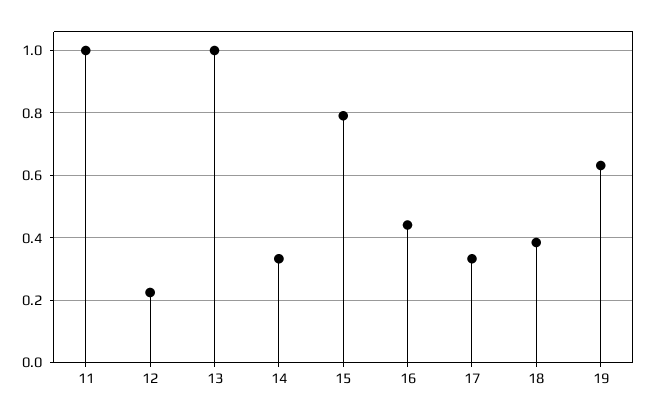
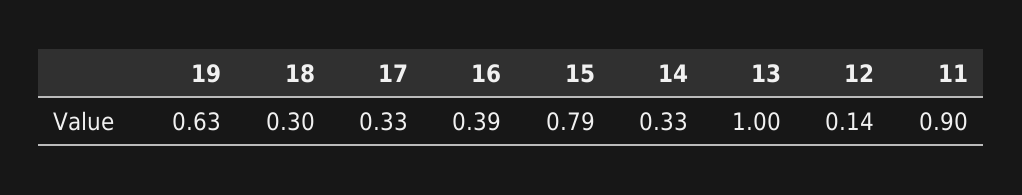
  {
-   "11": 1,
+   "11": 0.9,
-   "12": 0.22,
+   "12": 0.14,
    "13": 1,
    "14": 0.33,
    "15": 0.79,
-   "16": 0.44,
+   "16": 0.39,
    "17": 0.33,
-   "18": 0.38,
+   "18": 0.3,
    "19": 0.63
  }

